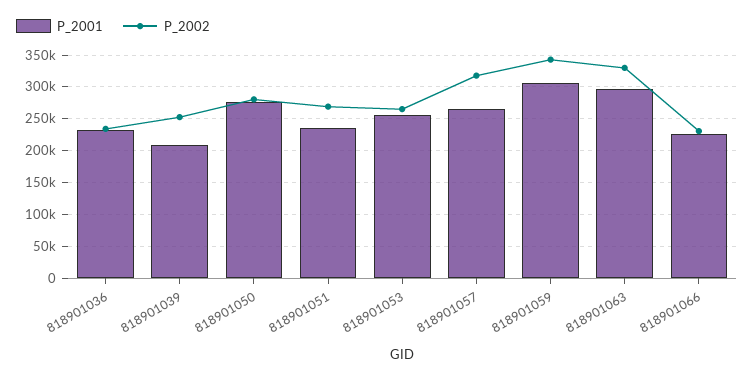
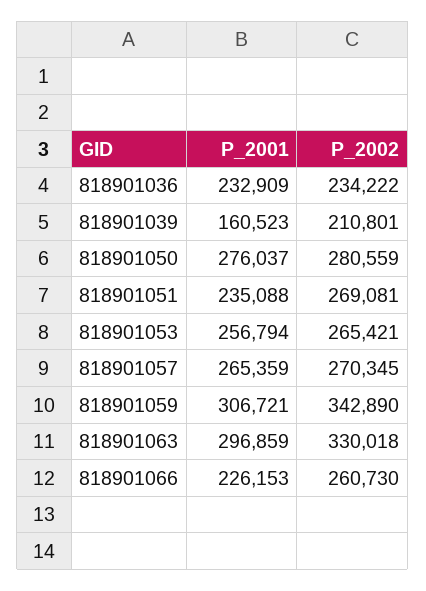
  {
    "P_2001": {
      "818901036": 232909,
-     "818901039": 210000,
+     "818901039": 160523,
      "818901050": 276037,
      "818901051": 235088,
      "818901053": 256794,
      "818901057": 265359,
      "818901059": 306721,
      "818901063": 296859,
      "818901066": 226153
    },
    "P_2002": {
      "818901036": 234222,
-     "818901039": 250000,
+     "818901039": 210801,
      "818901050": 280559,
      "818901051": 269081,
      "818901053": 265421,
-     "818901057": 320000,
+     "818901057": 270345,
      "818901059": 342890,
      "818901063": 330018,
-     "818901066": 230000
+     "818901066": 260730
    }
  }

